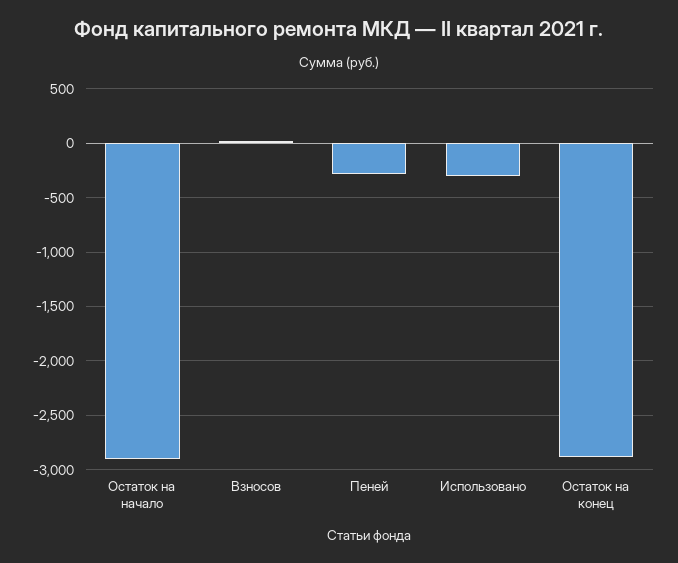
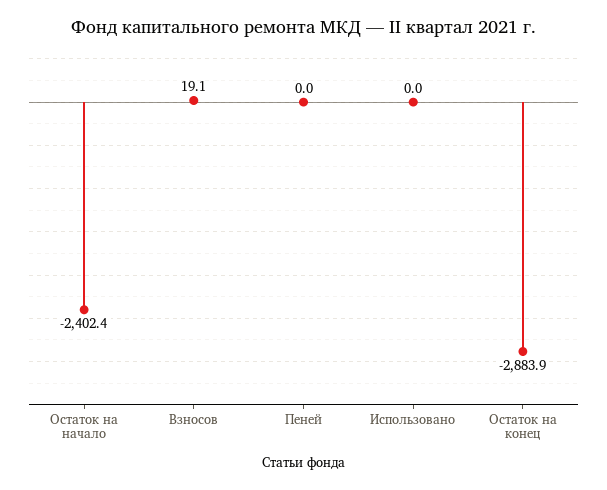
  {
-   "Остаток на начало": -2900,
+   "Остаток на начало": -2402.4,
    "Взносов": 19.1,
-   "Пеней": -300,
+   "Пеней": 0,
-   "Использовано": -300,
+   "Использовано": 0,
    "Остаток на конец": -2883.9
  }

